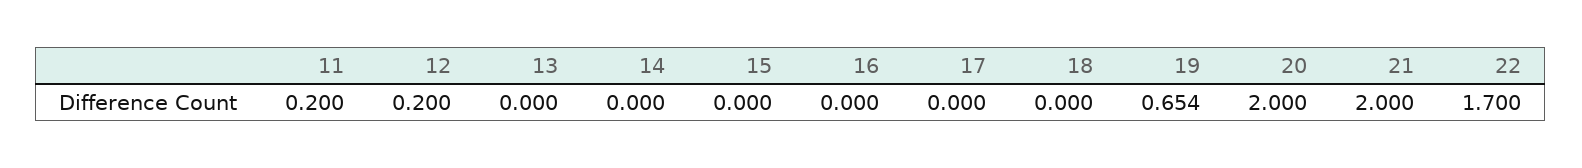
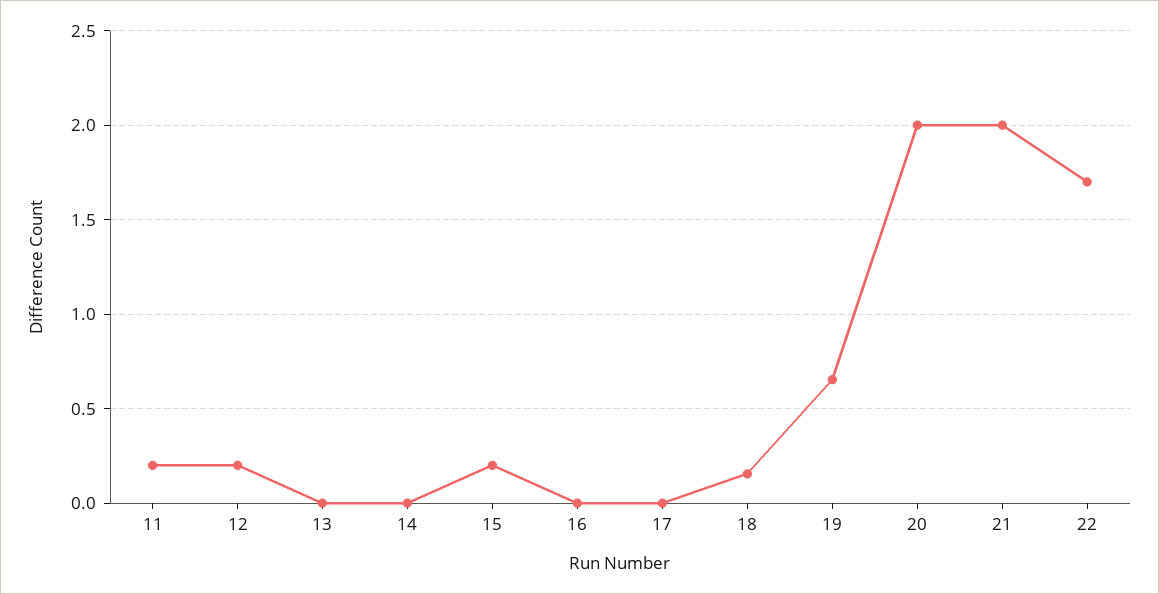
  {
    "11": 0.2,
    "12": 0.2,
    "13": 0,
    "14": 0,
-   "15": 0,
+   "15": 0.2,
    "16": 0,
    "17": 0,
-   "18": 0,
+   "18": 0.15,
    "19": 0.654,
    "20": 2,
    "21": 2,
    "22": 1.7
  }

